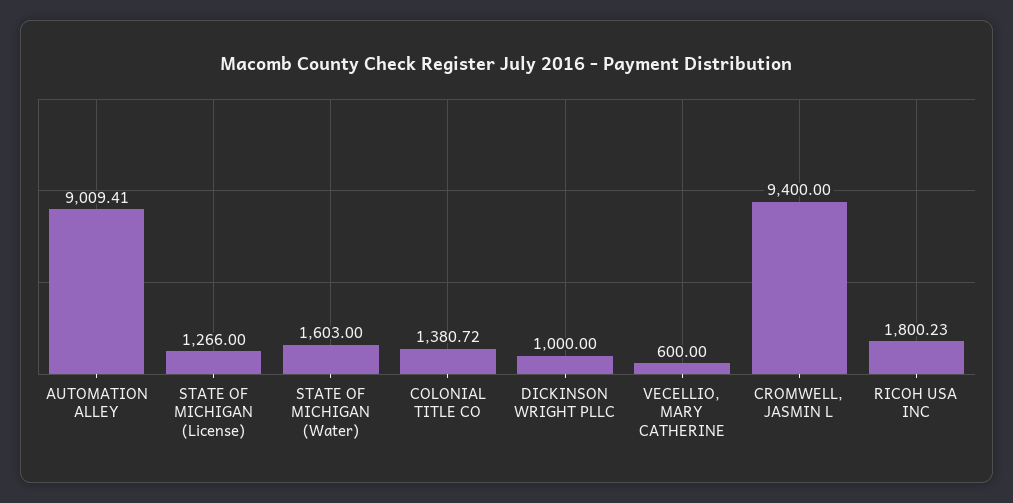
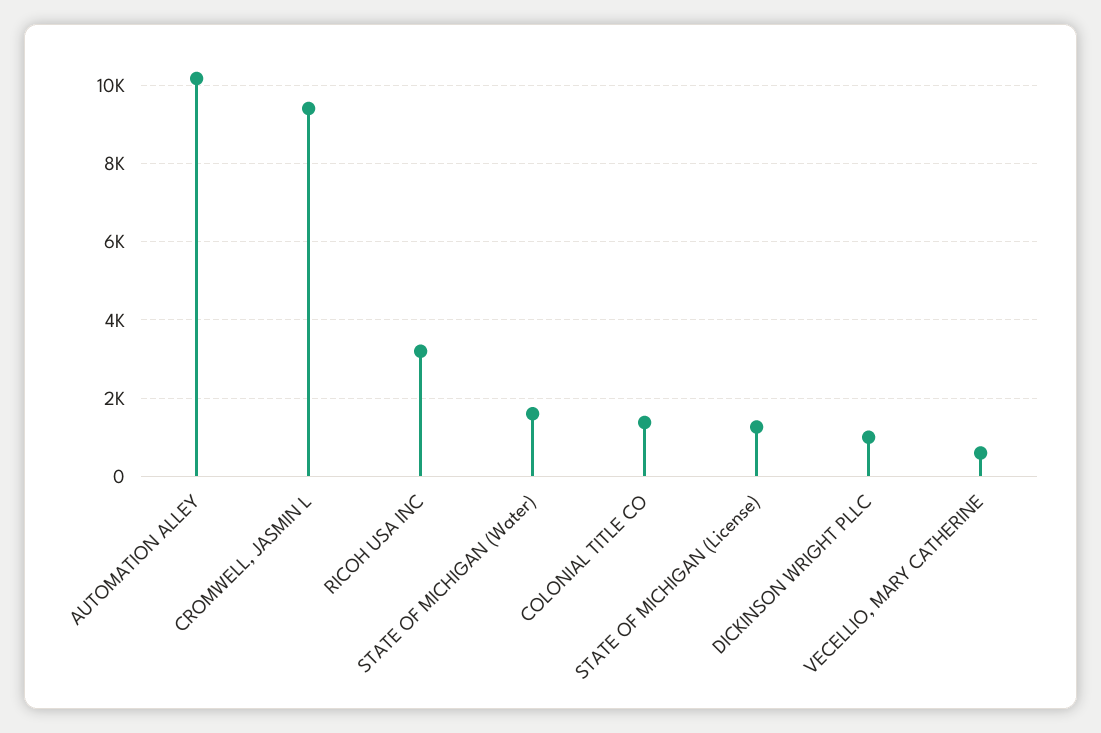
  {
-   "AUTOMATION ALLEY": 9009.41,
+   "AUTOMATION ALLEY": 10200,
    "STATE OF MICHIGAN (License)": 1266,
    "STATE OF MICHIGAN (Water)": 1603,
    "COLONIAL TITLE CO": 1380.72,
    "DICKINSON WRIGHT PLLC": 1000,
    "VECELLIO, MARY CATHERINE": 600,
    "CROMWELL, JASMIN L": 9400,
-   "RICOH USA INC": 1800.23
+   "RICOH USA INC": 3200
  }

